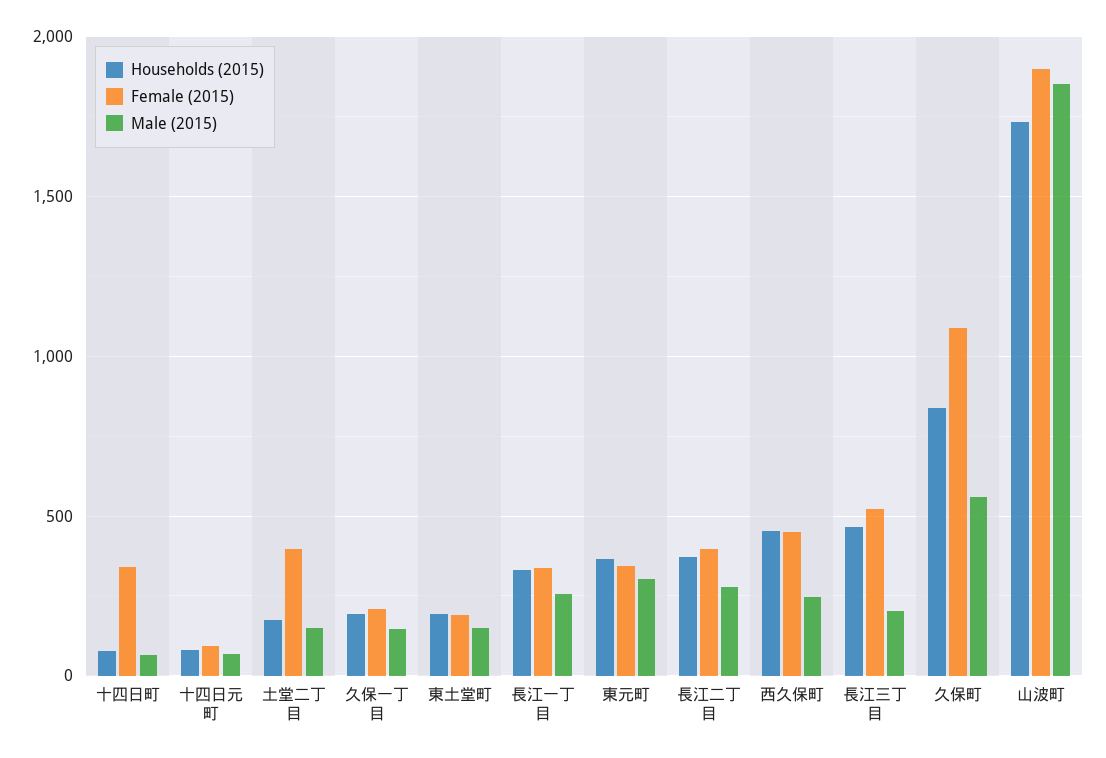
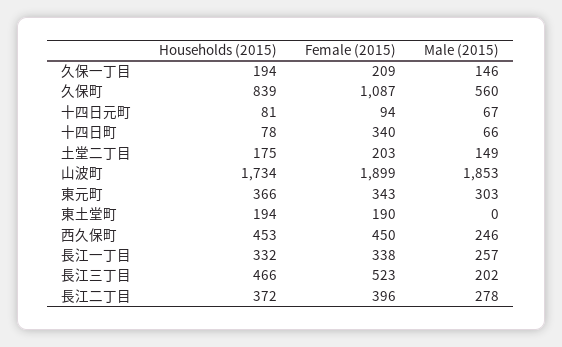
  {
    "Households (2015)": {
      "十四日町": 78,
      "十四日元町": 81,
      "土堂二丁目": 175,
      "久保一丁目": 194,
      "東土堂町": 194,
      "長江一丁目": 332,
      "東元町": 366,
      "長江二丁目": 372,
      "西久保町": 453,
      "長江三丁目": 466,
      "久保町": 839,
      "山波町": 1734
    },
    "Female (2015)": {
      "十四日町": 340,
      "十四日元町": 94,
-     "土堂二丁目": 400,
+     "土堂二丁目": 203,
      "久保一丁目": 209,
      "東土堂町": 190,
      "長江一丁目": 338,
      "東元町": 343,
      "長江二丁目": 396,
      "西久保町": 450,
      "長江三丁目": 523,
      "久保町": 1087,
      "山波町": 1899
    },
    "Male (2015)": {
      "十四日町": 66,
      "十四日元町": 67,
      "土堂二丁目": 149,
      "久保一丁目": 146,
-     "東土堂町": 150,
+     "東土堂町": 0,
      "長江一丁目": 257,
      "東元町": 303,
      "長江二丁目": 278,
      "西久保町": 246,
      "長江三丁目": 202,
      "久保町": 560,
      "山波町": 1853
    }
  }

